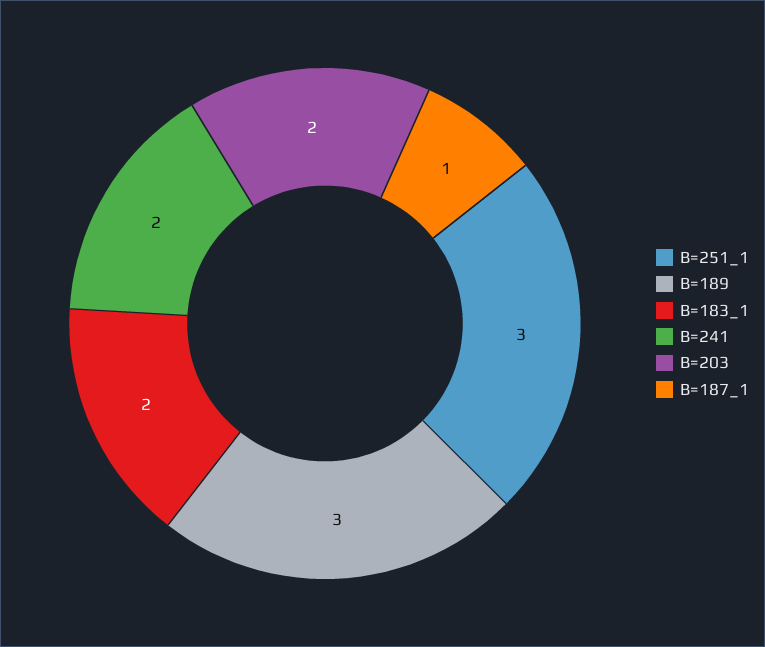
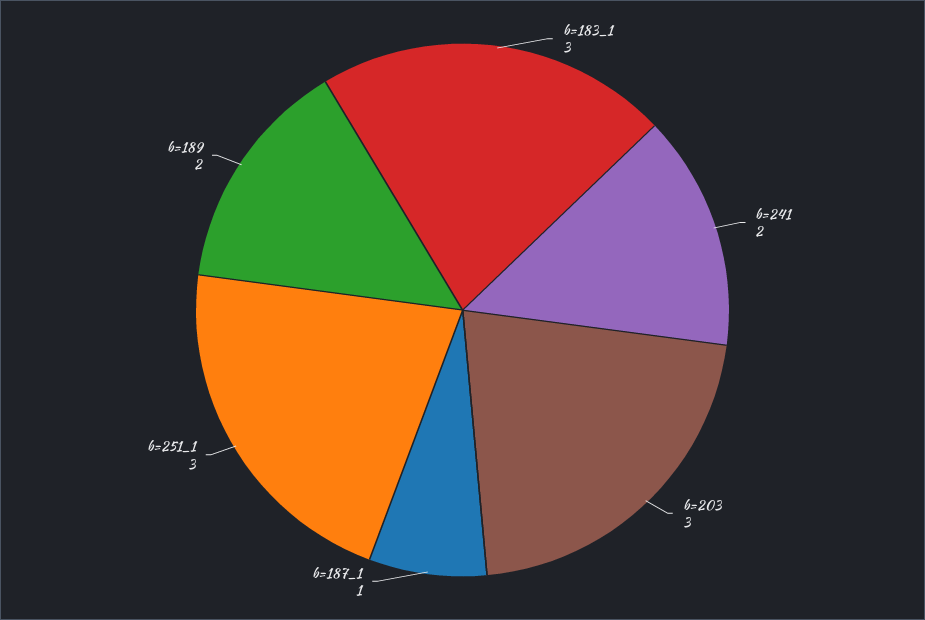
  {
    "B=251_1": 3,
-   "B=189": 3,
+   "B=189": 2,
-   "B=183_1": 2,
+   "B=183_1": 3,
    "B=241": 2,
-   "B=203": 2,
+   "B=203": 3,
    "B=187_1": 1
  }

